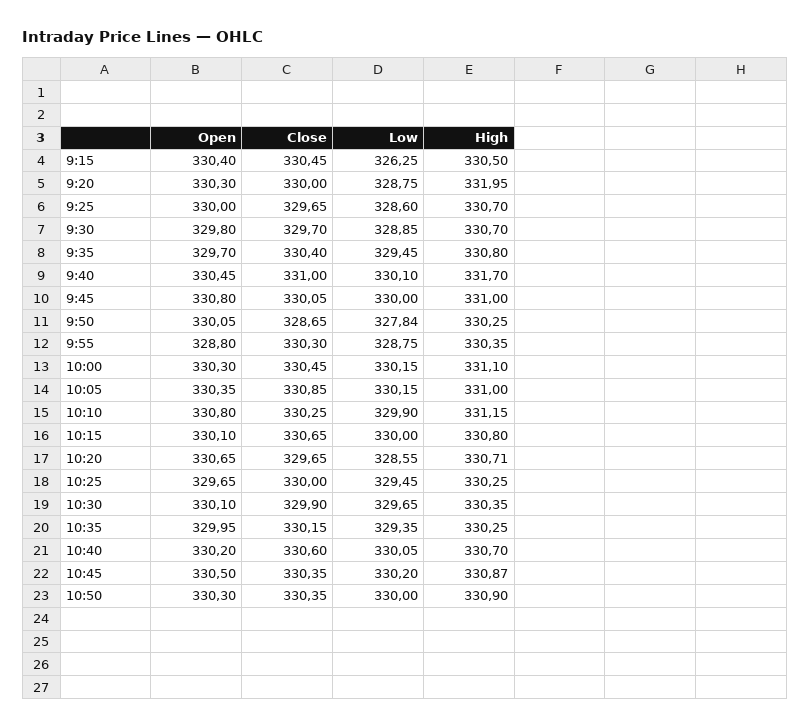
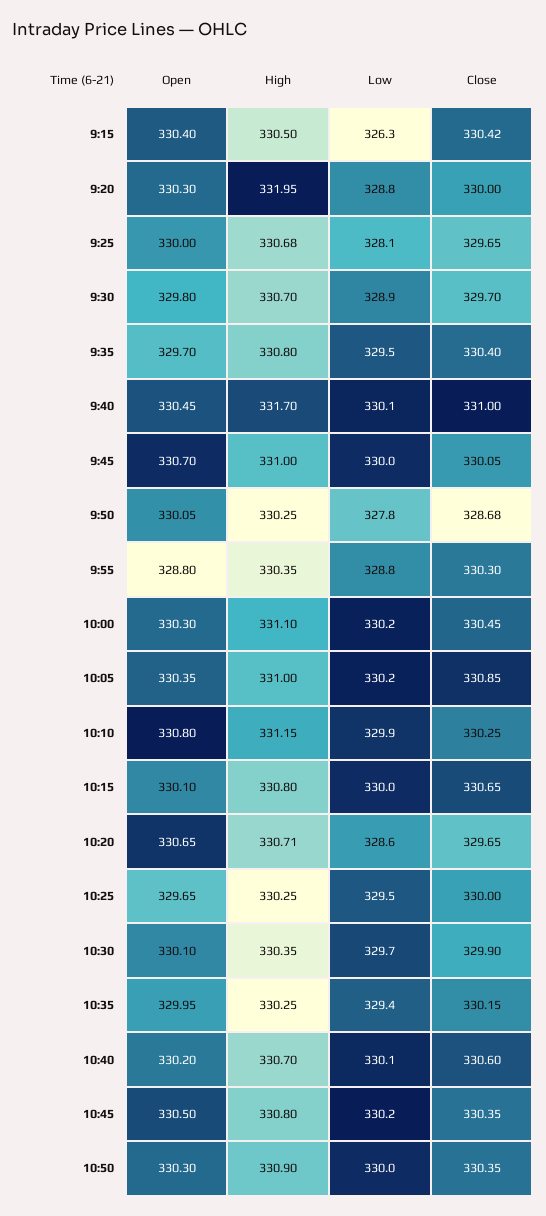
  {
    "Open": {
      "9:15": 330.4,
      "9:20": 330.3,
      "9:25": 330,
      "9:30": 329.8,
      "9:35": 329.7,
      "9:40": 330.45,
-     "9:45": 330.8,
+     "9:45": 330.7,
      "9:50": 330.05,
      "9:55": 328.8,
      "10:00": 330.3,
      "10:05": 330.35,
      "10:10": 330.8,
      "10:15": 330.1,
      "10:20": 330.65,
      "10:25": 329.65,
      "10:30": 330.1,
      "10:35": 329.95,
      "10:40": 330.2,
      "10:45": 330.5,
      "10:50": 330.3
    },
    "Close": {
-     "9:15": 330.45,
+     "9:15": 330.42,
      "9:20": 330,
      "9:25": 329.65,
      "9:30": 329.7,
      "9:35": 330.4,
      "9:40": 331,
      "9:45": 330.05,
-     "9:50": 328.65,
+     "9:50": 328.68,
      "9:55": 330.3,
      "10:00": 330.45,
      "10:05": 330.85,
      "10:10": 330.25,
      "10:15": 330.65,
      "10:20": 329.65,
      "10:25": 330,
      "10:30": 329.9,
      "10:35": 330.15,
      "10:40": 330.6,
      "10:45": 330.35,
      "10:50": 330.35
    },
    "Low": {
      "9:15": 326.25,
      "9:20": 328.75,
-     "9:25": 328.6,
+     "9:25": 328.1,
      "9:30": 328.85,
      "9:35": 329.45,
      "9:40": 330.1,
      "9:45": 330,
      "9:50": 327.84,
      "9:55": 328.75,
      "10:00": 330.15,
      "10:05": 330.15,
      "10:10": 329.9,
      "10:15": 330,
      "10:20": 328.55,
      "10:25": 329.45,
      "10:30": 329.65,
      "10:35": 329.35,
      "10:40": 330.05,
      "10:45": 330.2,
      "10:50": 330
    },
    "High": {
      "9:15": 330.5,
      "9:20": 331.95,
-     "9:25": 330.7,
+     "9:25": 330.68,
      "9:30": 330.7,
      "9:35": 330.8,
      "9:40": 331.7,
      "9:45": 331,
      "9:50": 330.25,
      "9:55": 330.35,
      "10:00": 331.1,
      "10:05": 331,
      "10:10": 331.15,
      "10:15": 330.8,
      "10:20": 330.71,
      "10:25": 330.25,
      "10:30": 330.35,
      "10:35": 330.25,
      "10:40": 330.7,
-     "10:45": 330.87,
+     "10:45": 330.8,
      "10:50": 330.9
    }
  }

